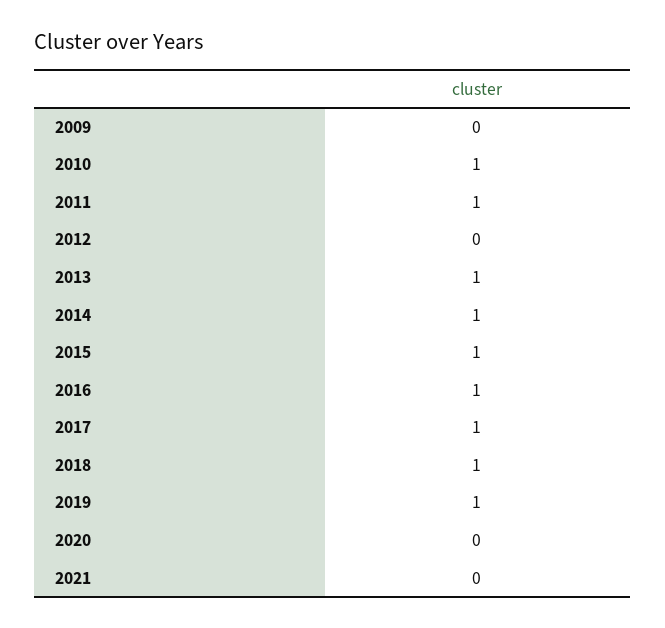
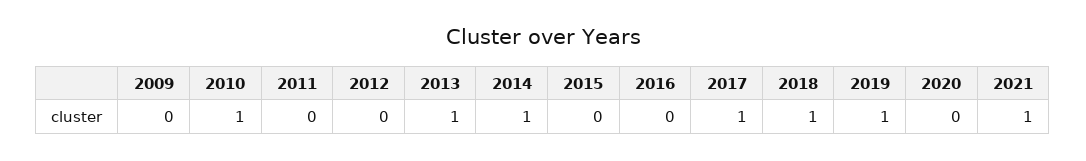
  {
    "2009": 0,
    "2010": 1,
-   "2011": 1,
+   "2011": 0,
    "2012": 0,
    "2013": 1,
    "2014": 1,
-   "2015": 1,
+   "2015": 0,
-   "2016": 1,
+   "2016": 0,
    "2017": 1,
    "2018": 1,
    "2019": 1,
    "2020": 0,
-   "2021": 0
+   "2021": 1
  }

